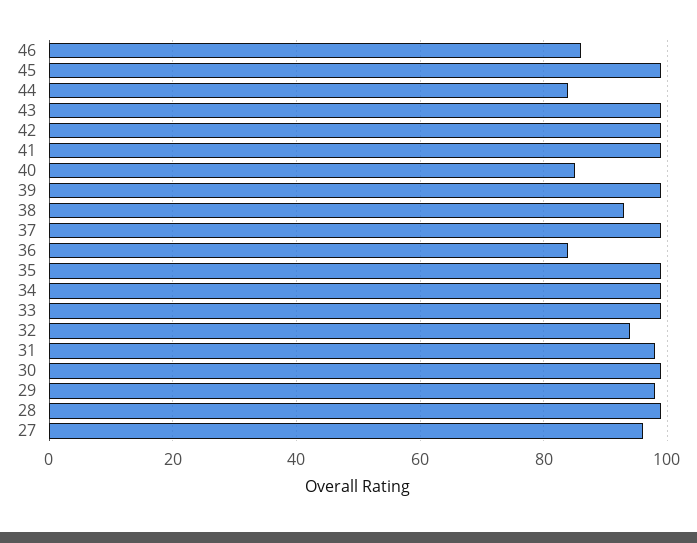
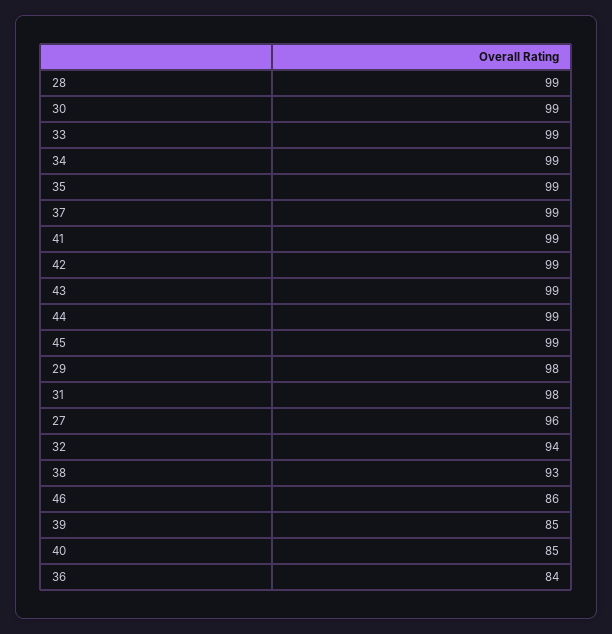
  {
    "46": 86,
    "45": 99,
-   "44": 85,
+   "44": 99,
    "43": 99,
    "42": 99,
    "41": 99,
    "40": 85,
-   "39": 100,
+   "39": 85,
    "38": 93,
    "37": 99,
    "36": 84,
    "35": 99,
    "34": 99,
    "33": 99,
    "32": 94,
    "31": 98,
    "30": 99,
    "29": 98,
    "28": 99,
    "27": 96
  }

